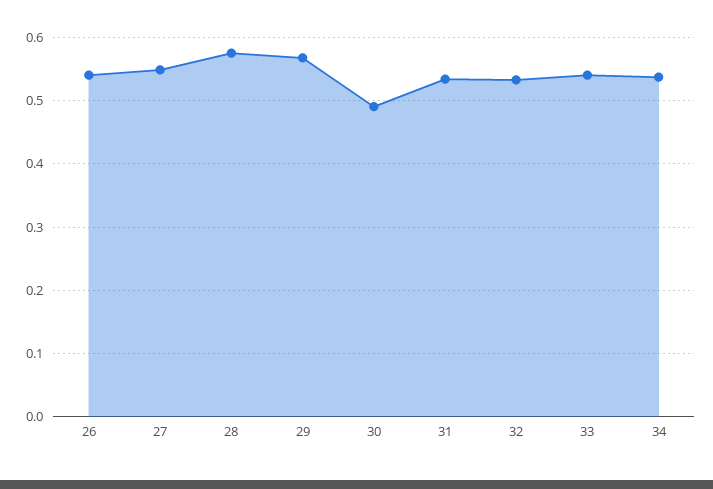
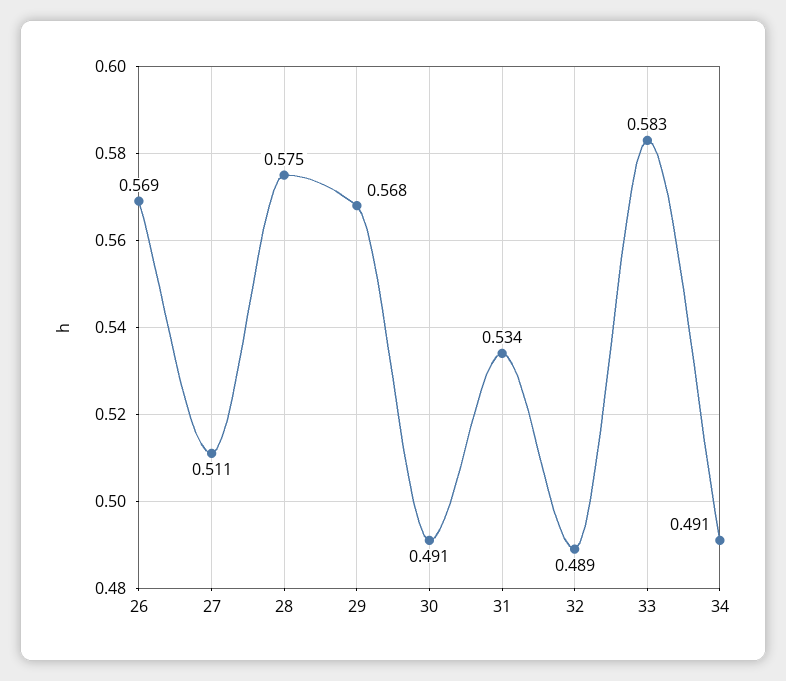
  {
-   "26": 0.54,
+   "26": 0.569,
-   "27": 0.55,
+   "27": 0.511,
    "28": 0.575,
    "29": 0.568,
    "30": 0.491,
    "31": 0.534,
-   "32": 0.53,
+   "32": 0.489,
-   "33": 0.54,
+   "33": 0.583,
-   "34": 0.54
+   "34": 0.491
  }

